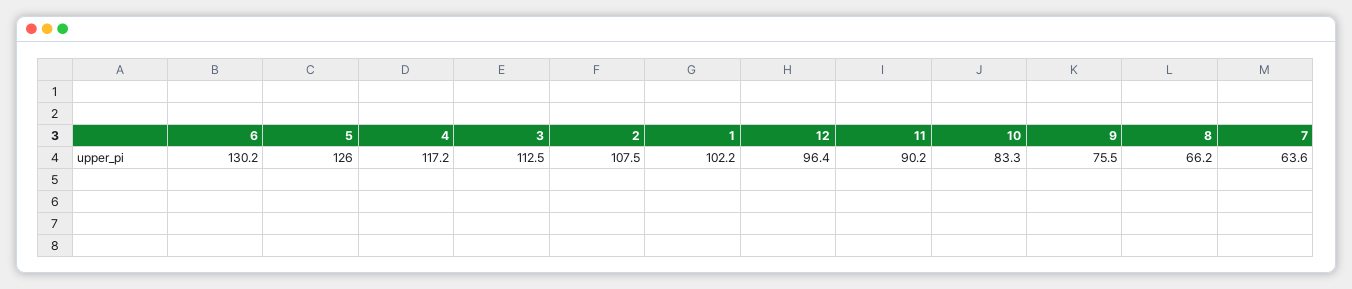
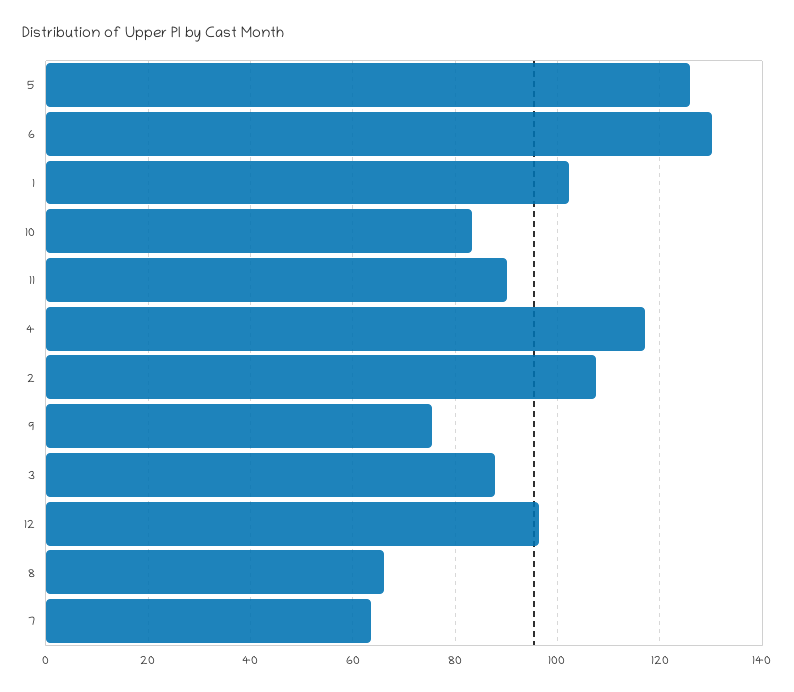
  {
    "6": 130.2,
    "5": 126,
    "4": 117.2,
-   "3": 112.5,
+   "3": 88,
    "2": 107.5,
    "1": 102.2,
    "12": 96.4,
    "11": 90.2,
    "10": 83.3,
    "9": 75.5,
    "8": 66.2,
    "7": 63.6
  }

